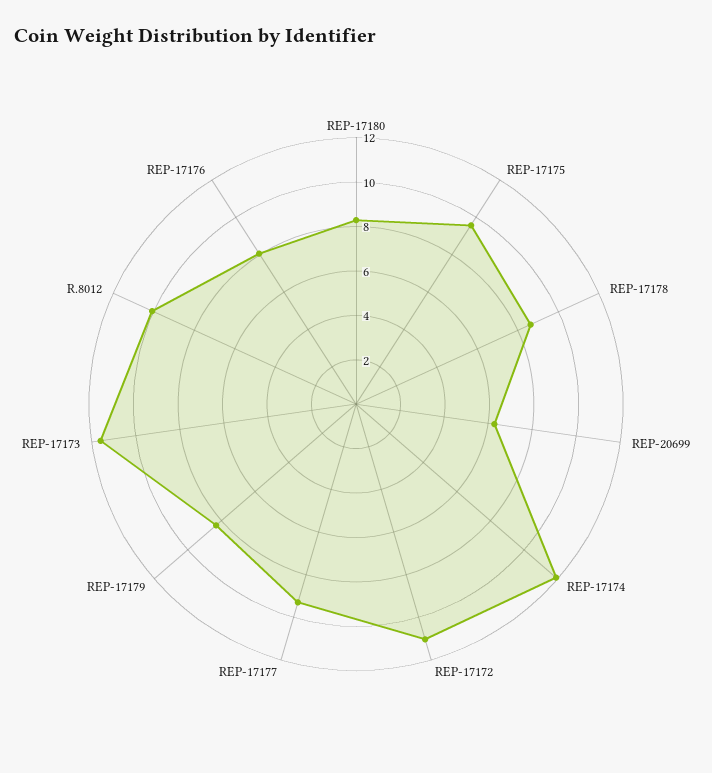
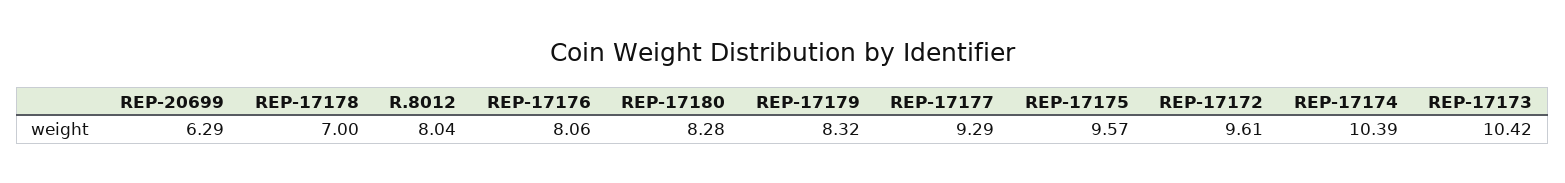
  {
    "REP-17180": 8.28,
    "REP-17175": 9.57,
-   "REP-17178": 8.5,
+   "REP-17178": 7,
    "REP-20699": 6.29,
-   "REP-17174": 12,
+   "REP-17174": 10.39,
-   "REP-17172": 11,
+   "REP-17172": 9.61,
    "REP-17177": 9.29,
    "REP-17179": 8.32,
-   "REP-17173": 11.5,
+   "REP-17173": 10.42,
-   "R.8012": 10,
+   "R.8012": 8.04,
    "REP-17176": 8.06
  }

